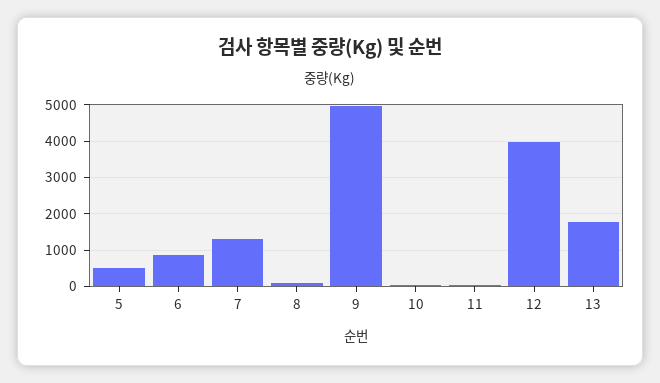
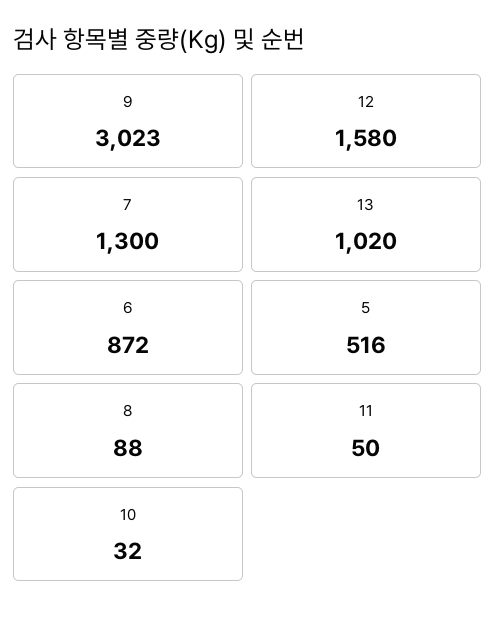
  {
    "5": 516,
    "6": 872,
    "7": 1300,
    "8": 88,
-   "9": 5000,
+   "9": 3023,
    "10": 32,
    "11": 50,
-   "12": 4000,
+   "12": 1580,
-   "13": 1800
+   "13": 1020
  }

